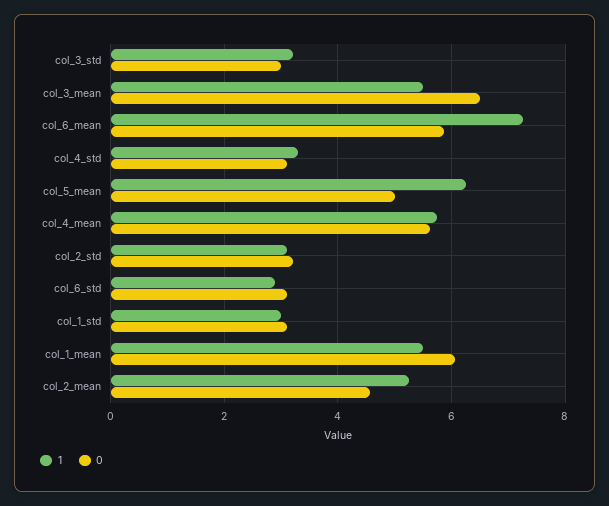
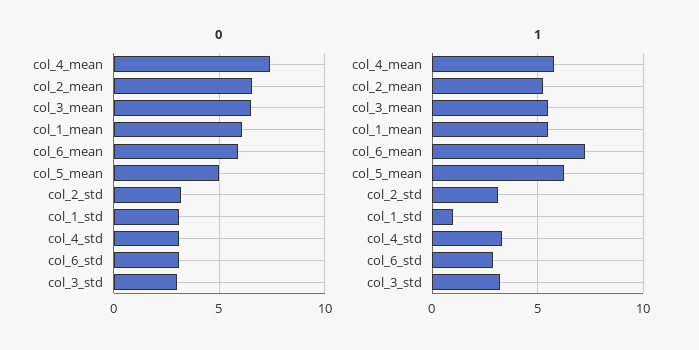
  {
    "1": {
      "col_3_std": 3.2,
      "col_3_mean": 5.6,
      "col_6_mean": 7.2,
      "col_4_std": 3.4,
      "col_5_mean": 6.2,
      "col_4_mean": 5.8,
      "col_2_std": 3.2,
      "col_6_std": 3,
-     "col_1_std": 3,
+     "col_1_std": 1,
      "col_1_mean": 5.6,
      "col_2_mean": 5.2
    },
    "0": {
      "col_3_std": 3,
      "col_3_mean": 6.6,
      "col_6_mean": 5.8,
      "col_4_std": 3.2,
      "col_5_mean": 5,
-     "col_4_mean": 5.6,
+     "col_4_mean": 7.5,
      "col_2_std": 3.2,
      "col_6_std": 3.2,
      "col_1_std": 3.2,
      "col_1_mean": 6,
-     "col_2_mean": 4.6
+     "col_2_mean": 6.5
    }
  }

